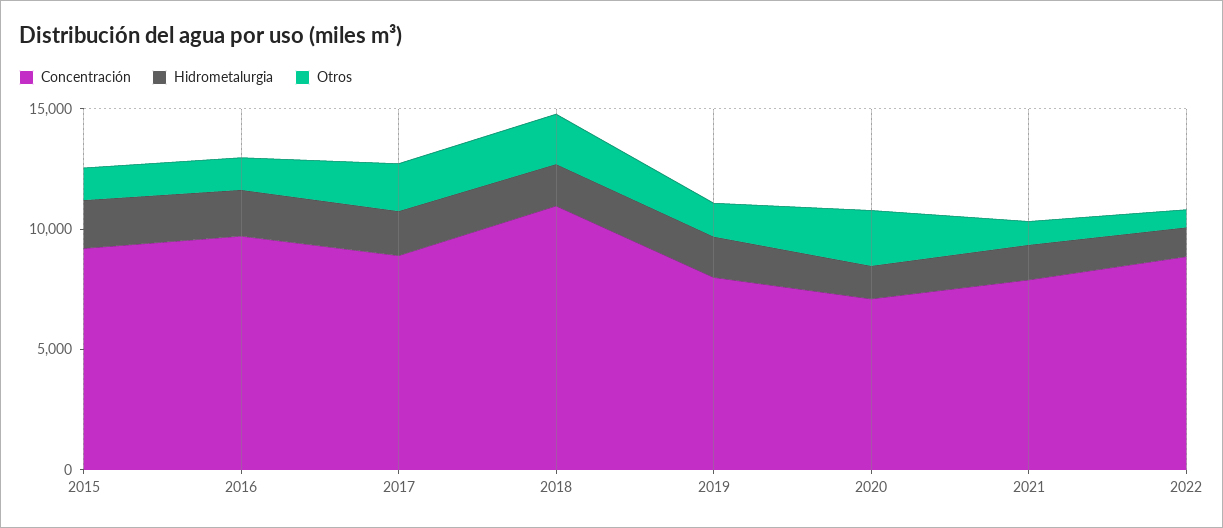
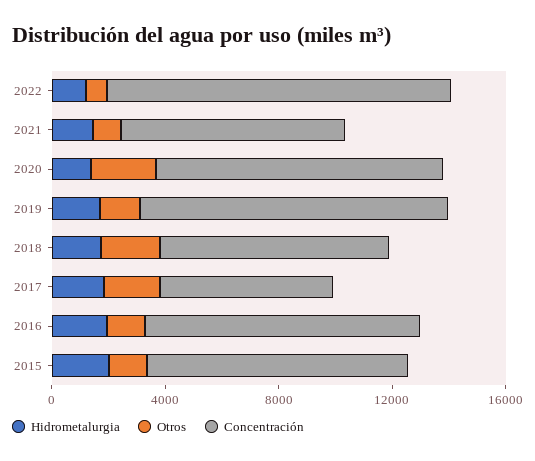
  {
    "Concentración": {
      "2015": 9000,
      "2016": 10000,
-     "2017": 9000,
+     "2017": 6000,
-     "2018": 11000,
+     "2018": 8000,
-     "2019": 8000,
+     "2019": 11000,
-     "2020": 7000,
+     "2020": 10000,
      "2021": 8000,
-     "2022": 9000
+     "2022": 12000
    },
    "Hidrometalurgia": {
      "2015": 2000,
      "2016": 2000,
      "2017": 2000,
      "2018": 2000,
      "2019": 2000,
      "2020": 1000,
      "2021": 1000,
      "2022": 1000
    },
    "Otros": {
      "2015": 1000,
      "2016": 1000,
      "2017": 2000,
      "2018": 2000,
      "2019": 1000,
      "2020": 2000,
      "2021": 1000,
      "2022": 1000
    }
  }

